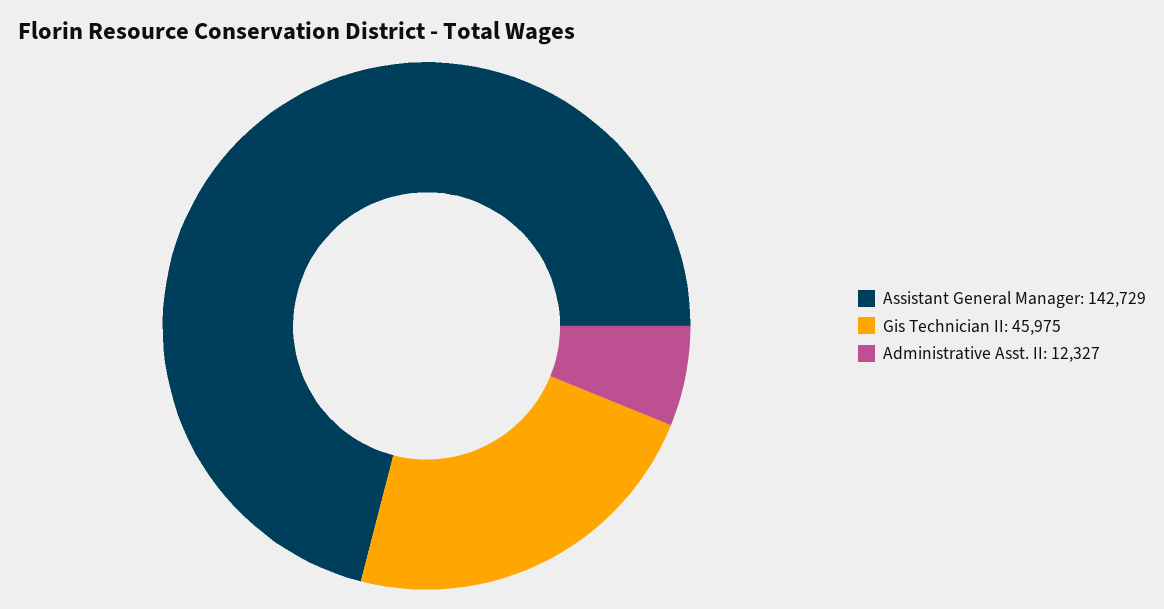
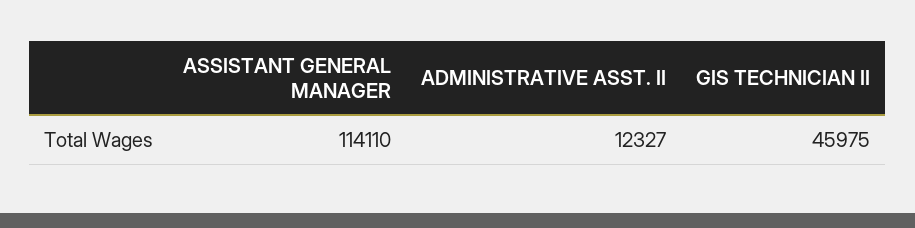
  {
-   "Assistant General Manager": 142729,
+   "Assistant General Manager": 114110,
    "Gis Technician II": 45975,
    "Administrative Asst. II": 12327
  }

